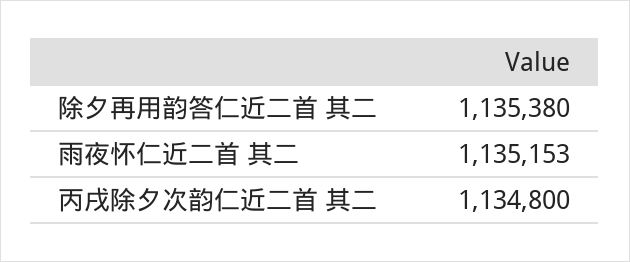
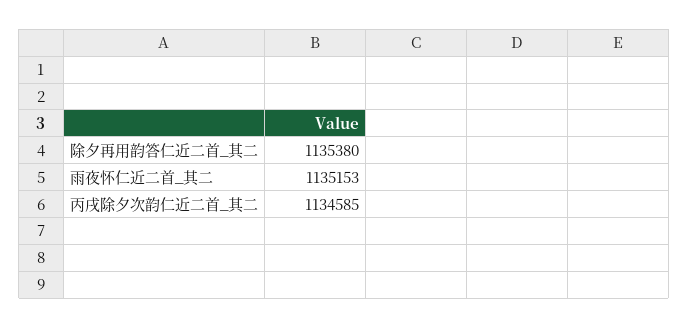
  {
    "除夕再用韵答仁近二首 其二": 1135380,
    "雨夜怀仁近二首 其二": 1135153,
-   "丙戌除夕次韵仁近二首 其二": 1134800
+   "丙戌除夕次韵仁近二首 其二": 1134585
  }

